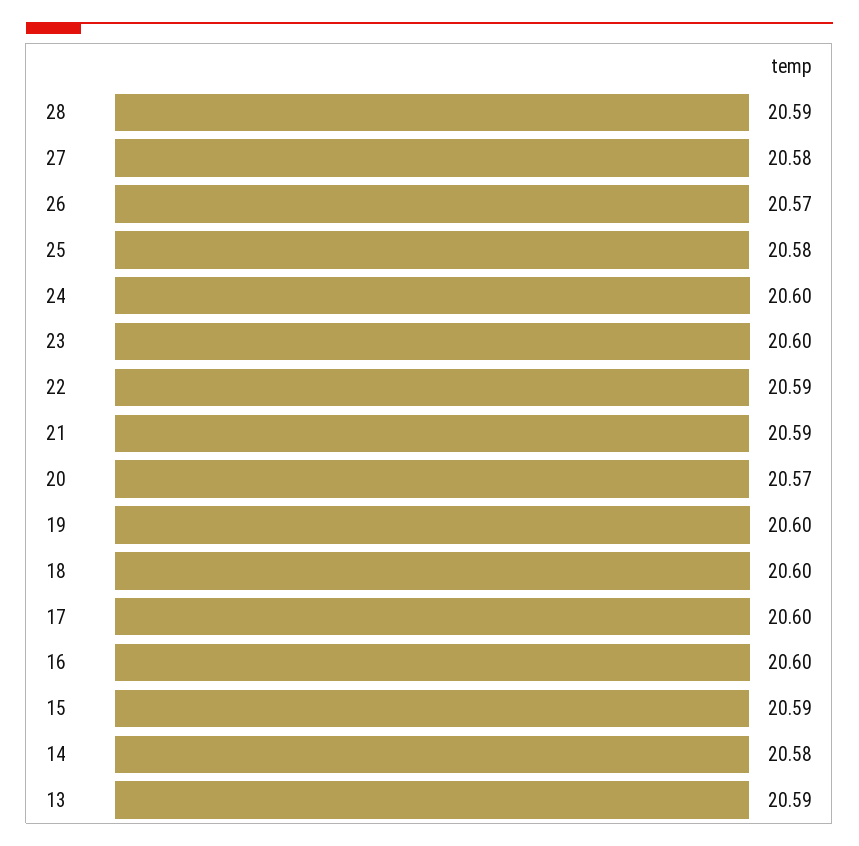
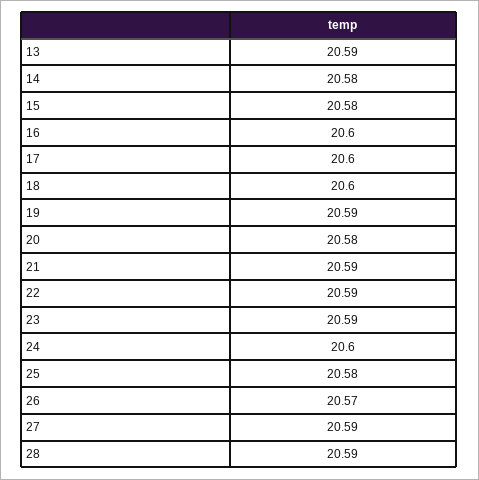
  {
    "28": 20.59,
-   "27": 20.58,
+   "27": 20.59,
    "26": 20.57,
    "25": 20.58,
    "24": 20.6,
-   "23": 20.6,
+   "23": 20.59,
    "22": 20.59,
    "21": 20.59,
-   "20": 20.57,
+   "20": 20.58,
-   "19": 20.6,
+   "19": 20.59,
    "18": 20.6,
    "17": 20.6,
    "16": 20.6,
-   "15": 20.59,
+   "15": 20.58,
    "14": 20.58,
    "13": 20.59
  }

